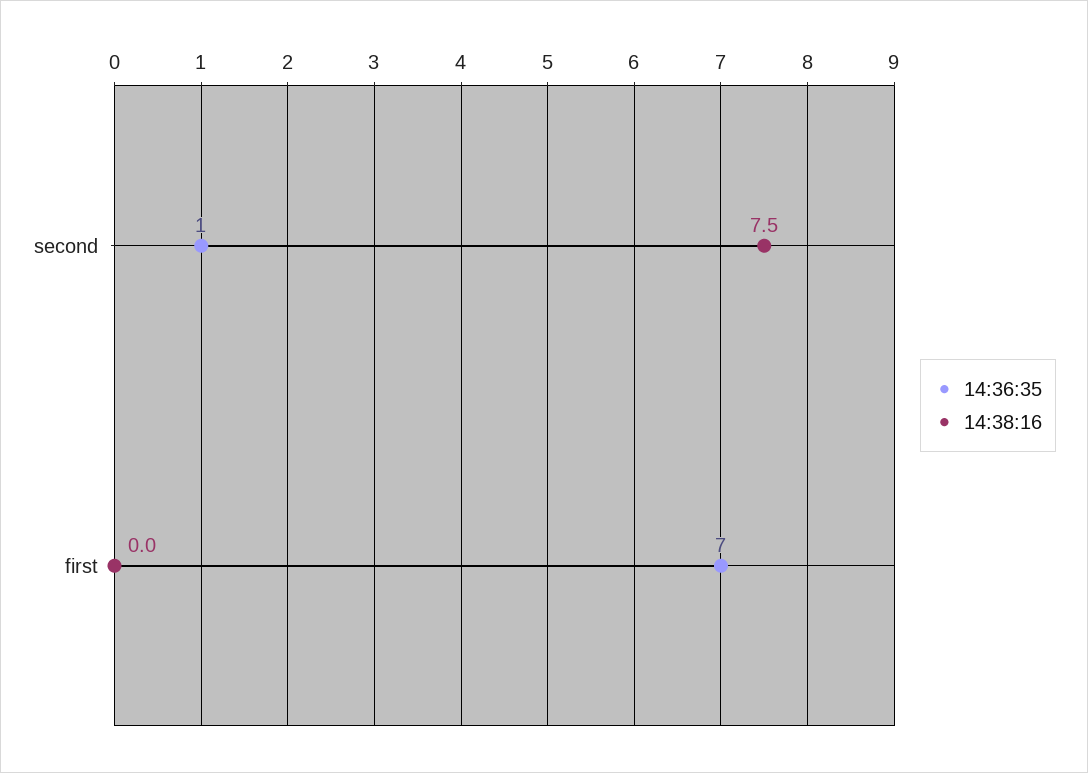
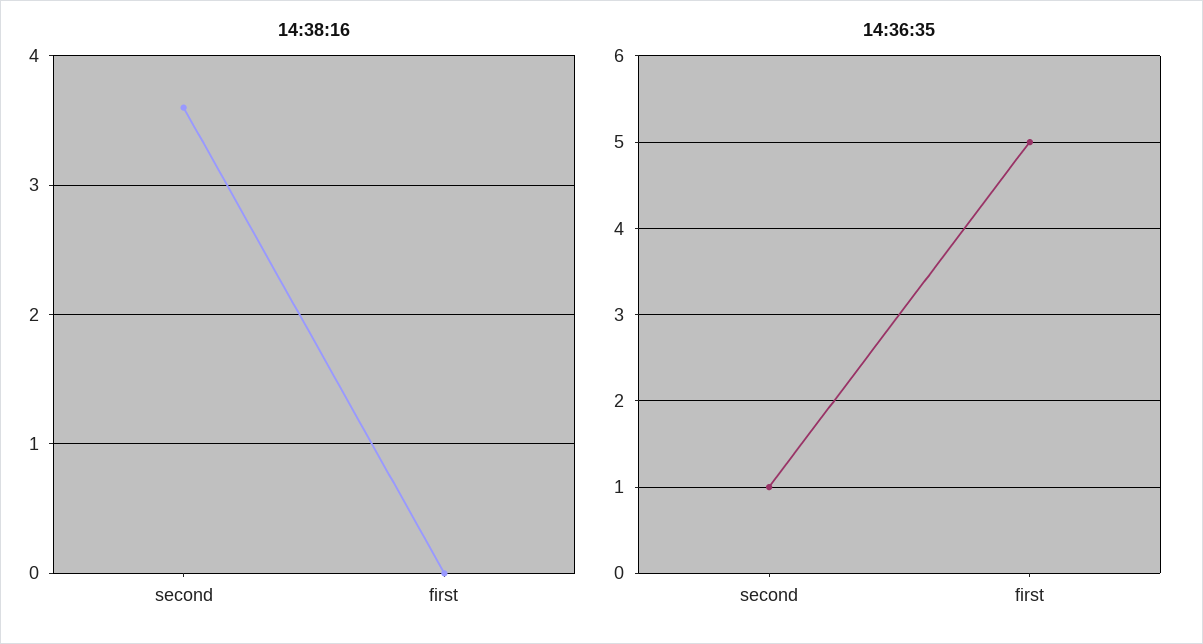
  {
    "14:36:35": {
      "second": 1,
-     "first": 7
+     "first": 5
    },
    "14:38:16": {
-     "second": 7.5,
+     "second": 3.6,
      "first": 0
    }
  }

